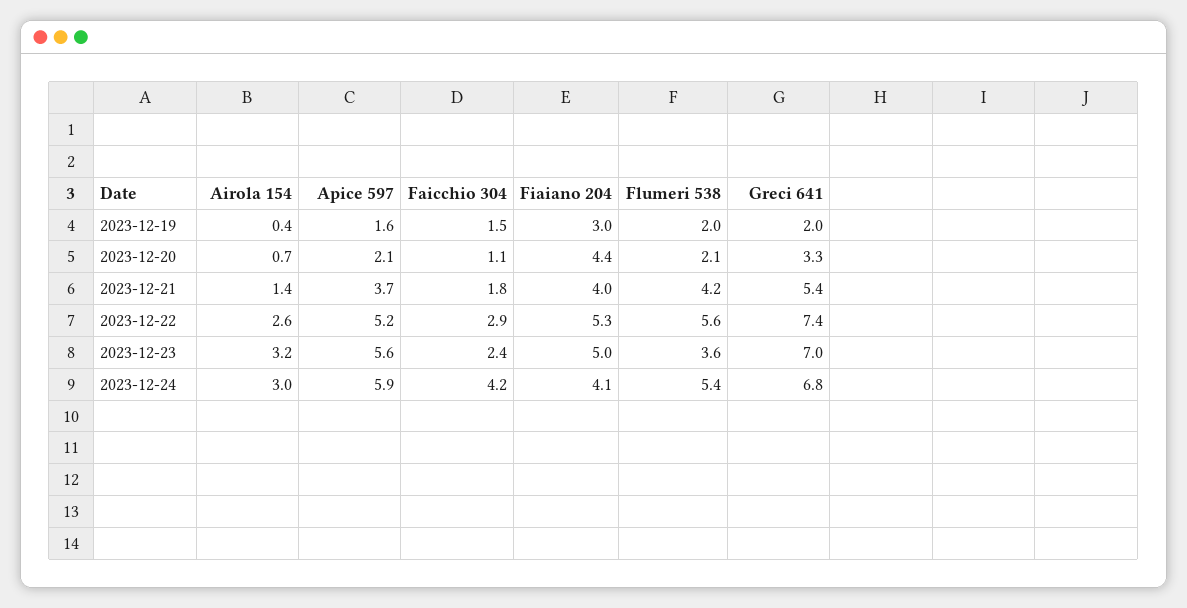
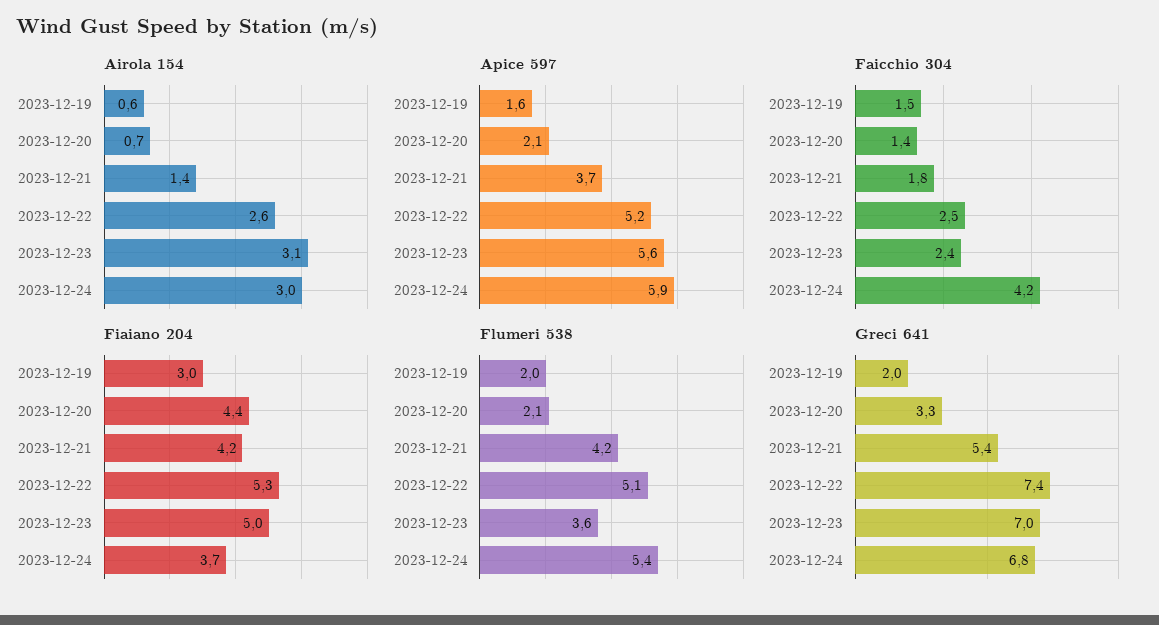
  {
    "Airola 154": {
-     "2023-12-19": 0.4,
+     "2023-12-19": 0.6,
      "2023-12-20": 0.7,
      "2023-12-21": 1.4,
      "2023-12-22": 2.6,
-     "2023-12-23": 3.2,
+     "2023-12-23": 3.1,
      "2023-12-24": 3
    },
    "Apice 597": {
      "2023-12-19": 1.6,
      "2023-12-20": 2.1,
      "2023-12-21": 3.7,
      "2023-12-22": 5.2,
      "2023-12-23": 5.6,
      "2023-12-24": 5.9
    },
    "Faicchio 304": {
      "2023-12-19": 1.5,
-     "2023-12-20": 1.1,
+     "2023-12-20": 1.4,
      "2023-12-21": 1.8,
-     "2023-12-22": 2.9,
+     "2023-12-22": 2.5,
      "2023-12-23": 2.4,
      "2023-12-24": 4.2
    },
    "Fiaiano 204": {
      "2023-12-19": 3,
      "2023-12-20": 4.4,
-     "2023-12-21": 4,
+     "2023-12-21": 4.2,
      "2023-12-22": 5.3,
      "2023-12-23": 5,
-     "2023-12-24": 4.1
+     "2023-12-24": 3.7
    },
    "Flumeri 538": {
      "2023-12-19": 2,
      "2023-12-20": 2.1,
      "2023-12-21": 4.2,
-     "2023-12-22": 5.6,
+     "2023-12-22": 5.1,
      "2023-12-23": 3.6,
      "2023-12-24": 5.4
    },
    "Greci 641": {
      "2023-12-19": 2,
      "2023-12-20": 3.3,
      "2023-12-21": 5.4,
      "2023-12-22": 7.4,
      "2023-12-23": 7,
      "2023-12-24": 6.8
    }
  }

